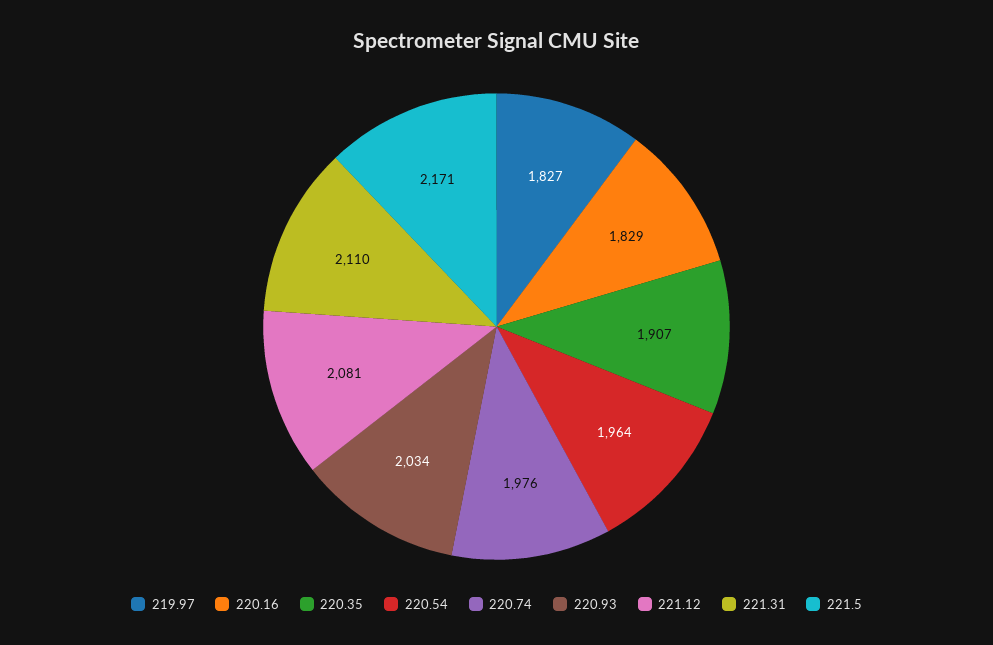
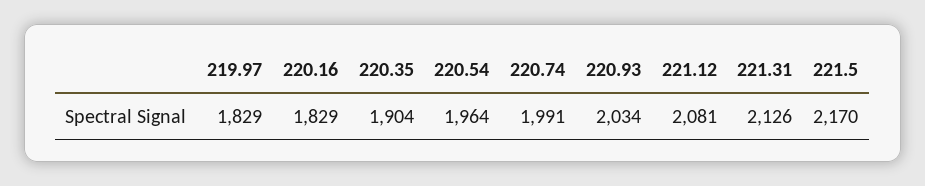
  {
-   "219.97": 1827,
+   "219.97": 1829,
    "220.16": 1829,
-   "220.35": 1907,
+   "220.35": 1904,
    "220.54": 1964,
-   "220.74": 1976,
+   "220.74": 1991,
    "220.93": 2034,
    "221.12": 2081,
-   "221.31": 2110,
+   "221.31": 2126,
-   "221.5": 2171
+   "221.5": 2170
  }

